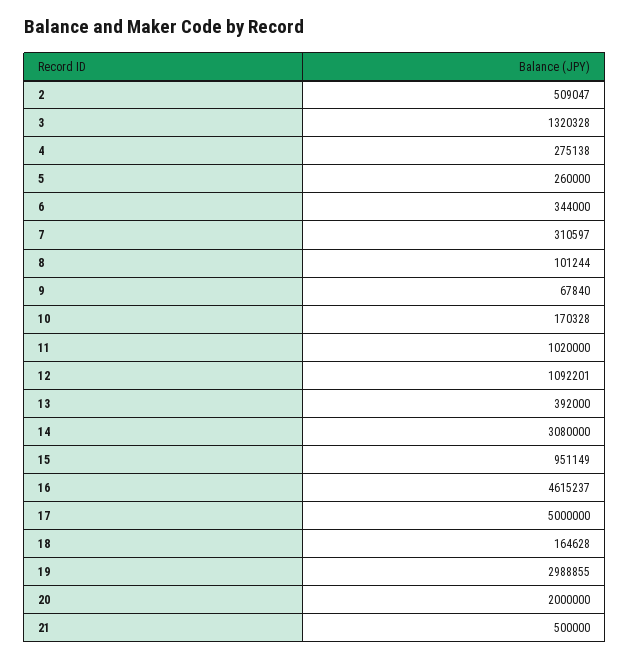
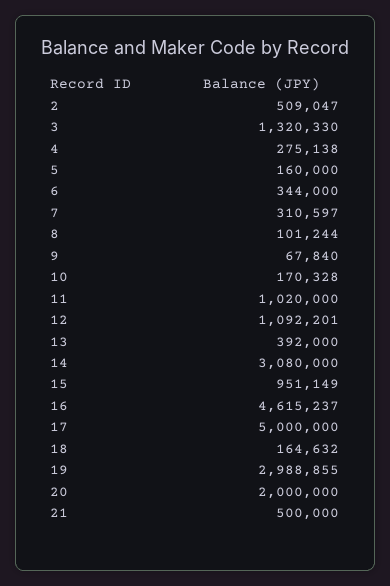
  {
    "2": 509047,
-   "3": 1320328,
+   "3": 1320330,
    "4": 275138,
-   "5": 260000,
+   "5": 160000,
    "6": 344000,
    "7": 310597,
    "8": 101244,
    "9": 67840,
    "10": 170328,
    "11": 1020000,
    "12": 1092201,
    "13": 392000,
    "14": 3080000,
    "15": 951149,
    "16": 4615237,
    "17": 5000000,
-   "18": 164628,
+   "18": 164632,
    "19": 2988855,
    "20": 2000000,
    "21": 500000
  }

